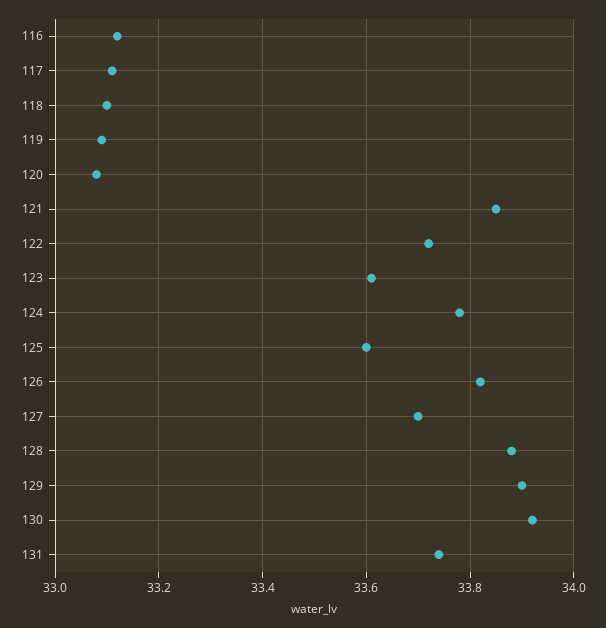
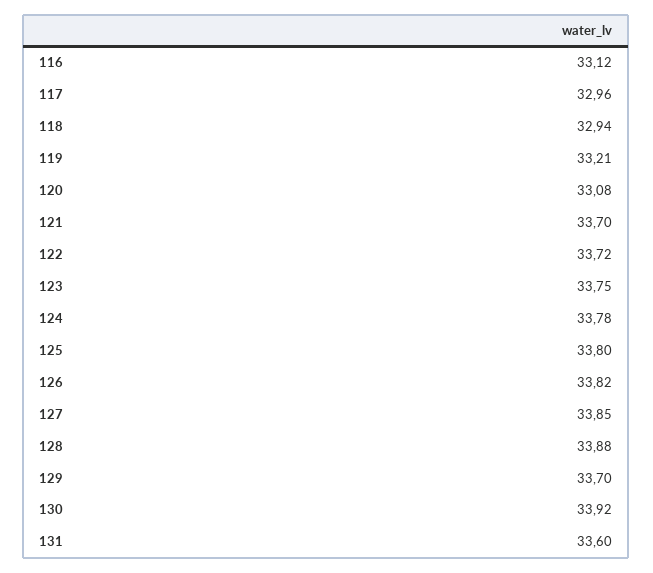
  {
    "116": 33.12,
-   "117": 33.1,
+   "117": 32.96,
-   "118": 33.1,
+   "118": 32.94,
-   "119": 33.1,
+   "119": 33.21,
    "120": 33.08,
-   "121": 33.85,
+   "121": 33.7,
    "122": 33.72,
-   "123": 33.6,
+   "123": 33.75,
    "124": 33.78,
-   "125": 33.6,
+   "125": 33.8,
    "126": 33.82,
-   "127": 33.7,
+   "127": 33.85,
    "128": 33.88,
-   "129": 33.9,
+   "129": 33.7,
    "130": 33.92,
-   "131": 33.75
+   "131": 33.6
  }

